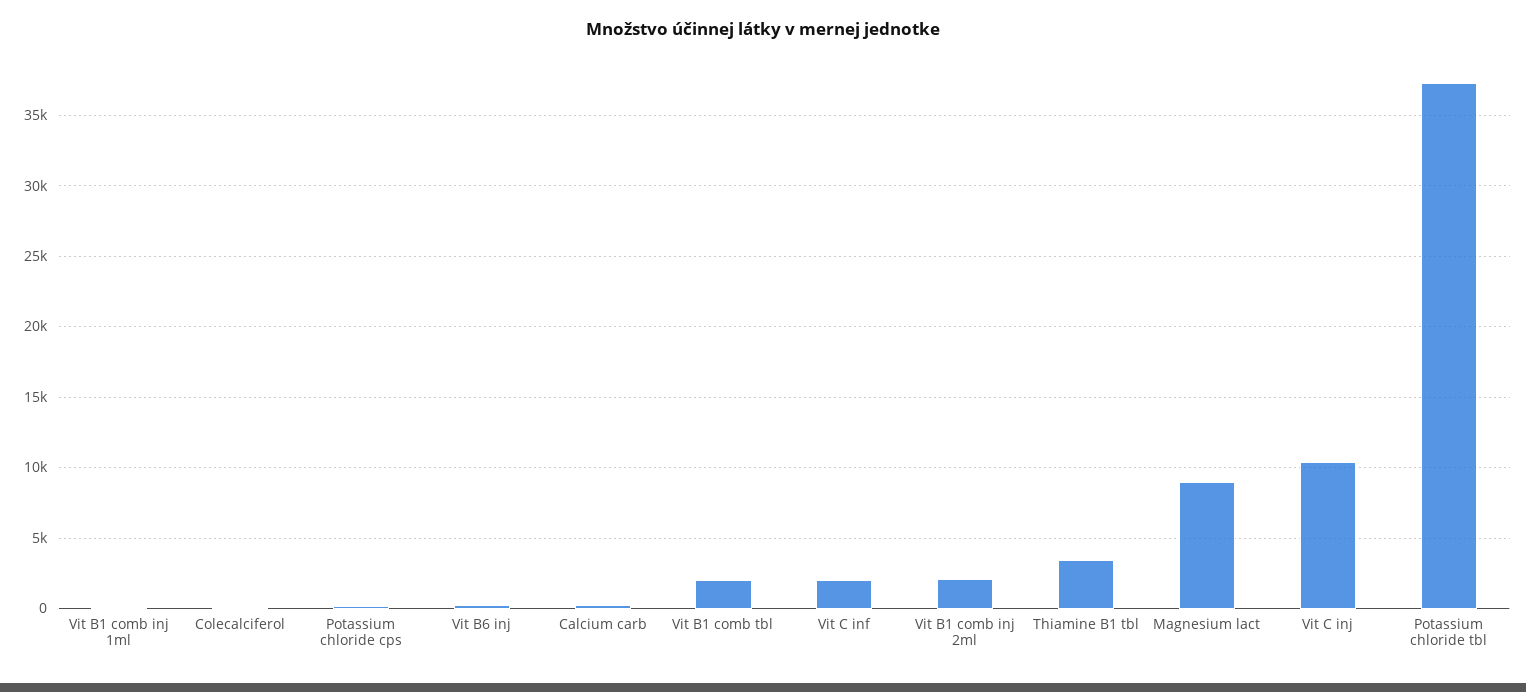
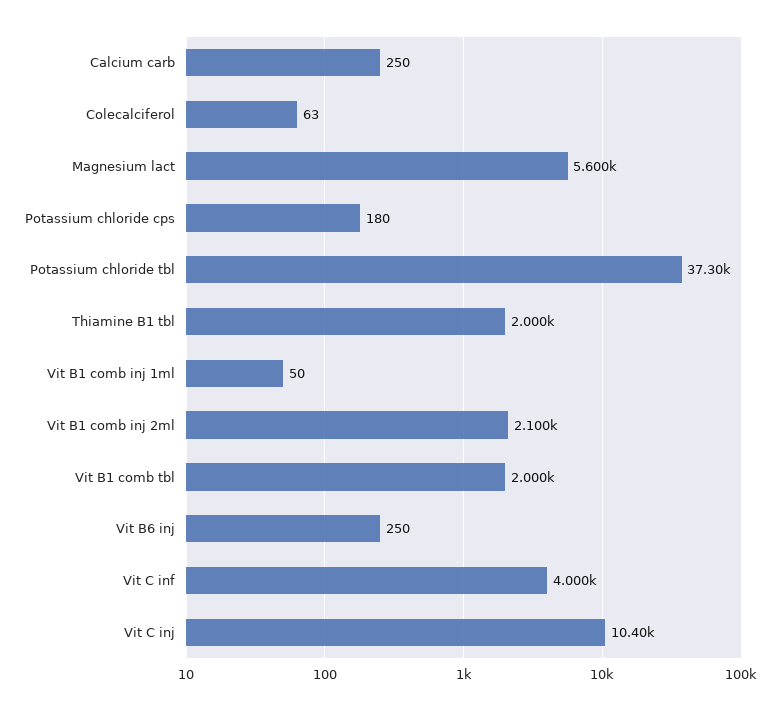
  {
    "Vit B1 comb inj 1ml": 50,
    "Colecalciferol": 63,
    "Potassium chloride cps": 180,
    "Vit B6 inj": 250,
    "Calcium carb": 250,
    "Vit B1 comb tbl": 2000,
-   "Vit C inf": 2000,
+   "Vit C inf": 4000,
    "Vit B1 comb inj 2ml": 2100,
-   "Thiamine B1 tbl": 3500,
+   "Thiamine B1 tbl": 2000,
-   "Magnesium lact": 9000,
+   "Magnesium lact": 5600,
    "Vit C inj": 10400,
    "Potassium chloride tbl": 37300
  }

